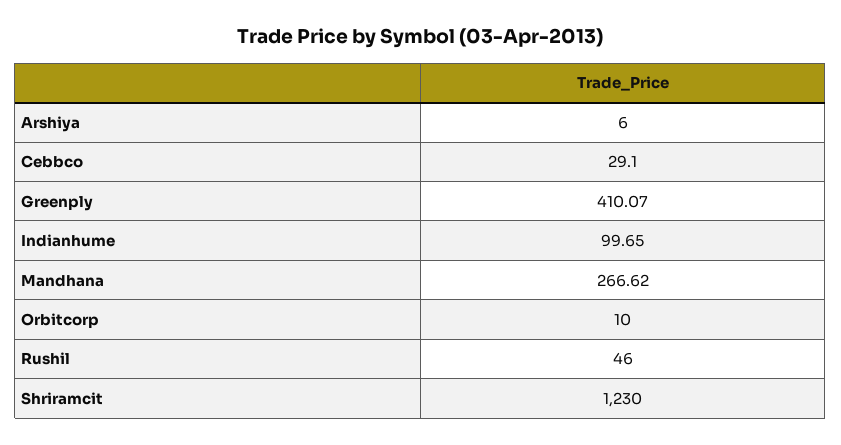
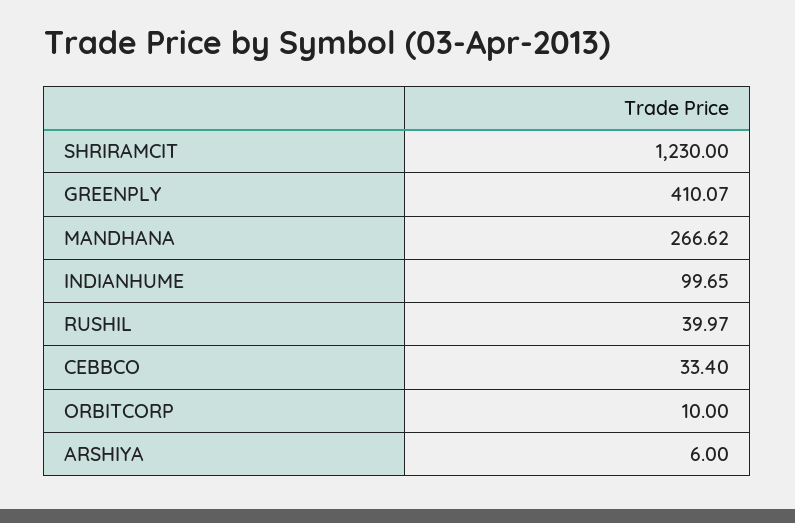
  {
    "Arshiya": 6,
-   "Cebbco": 29.1,
+   "Cebbco": 33.4,
    "Greenply": 410.07,
    "Indianhume": 99.65,
    "Mandhana": 266.62,
    "Orbitcorp": 10,
-   "Rushil": 46,
+   "Rushil": 39.97,
    "Shriramcit": 1230
  }

